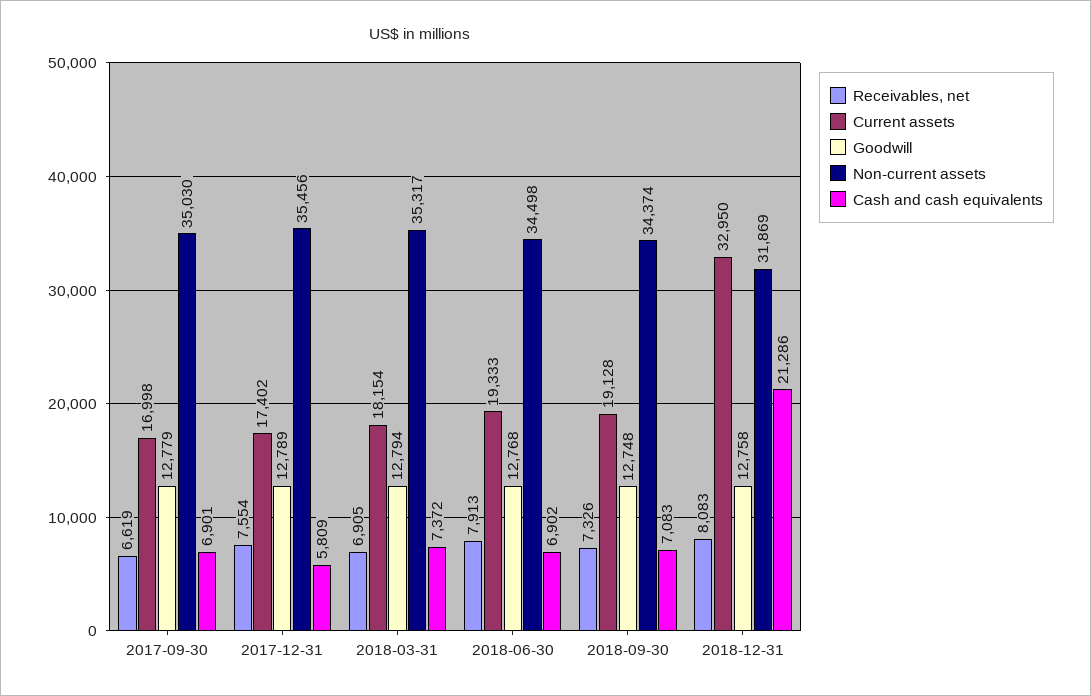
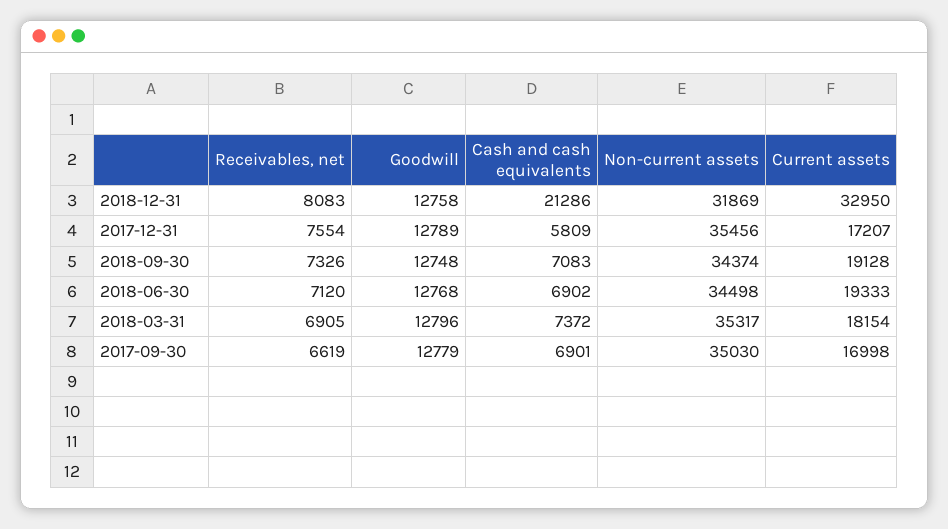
  {
    "Receivables, net": {
      "2017-09-30": 6619,
      "2017-12-31": 7554,
      "2018-03-31": 6905,
-     "2018-06-30": 7913,
+     "2018-06-30": 7120,
      "2018-09-30": 7326,
      "2018-12-31": 8083
    },
    "Current assets": {
      "2017-09-30": 16998,
-     "2017-12-31": 17402,
+     "2017-12-31": 17207,
      "2018-03-31": 18154,
      "2018-06-30": 19333,
      "2018-09-30": 19128,
      "2018-12-31": 32950
    },
    "Goodwill": {
      "2017-09-30": 12779,
      "2017-12-31": 12789,
-     "2018-03-31": 12794,
+     "2018-03-31": 12796,
      "2018-06-30": 12768,
      "2018-09-30": 12748,
      "2018-12-31": 12758
    },
    "Non-current assets": {
      "2017-09-30": 35030,
      "2017-12-31": 35456,
      "2018-03-31": 35317,
      "2018-06-30": 34498,
      "2018-09-30": 34374,
      "2018-12-31": 31869
    },
    "Cash and cash equivalents": {
      "2017-09-30": 6901,
      "2017-12-31": 5809,
      "2018-03-31": 7372,
      "2018-06-30": 6902,
      "2018-09-30": 7083,
      "2018-12-31": 21286
    }
  }

